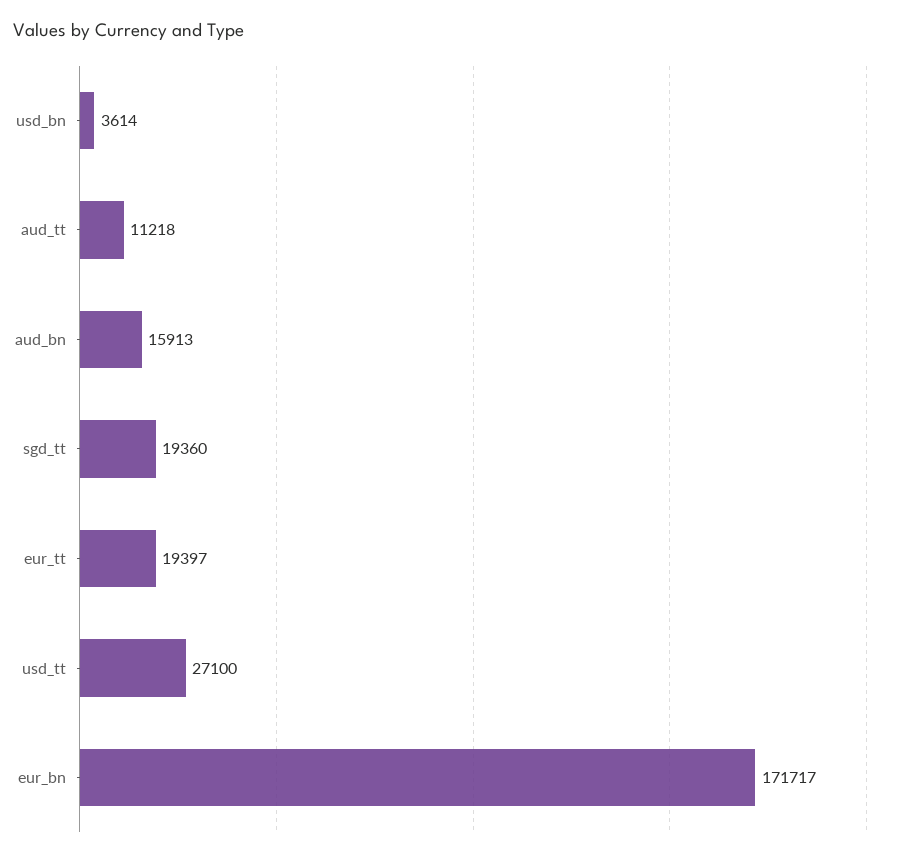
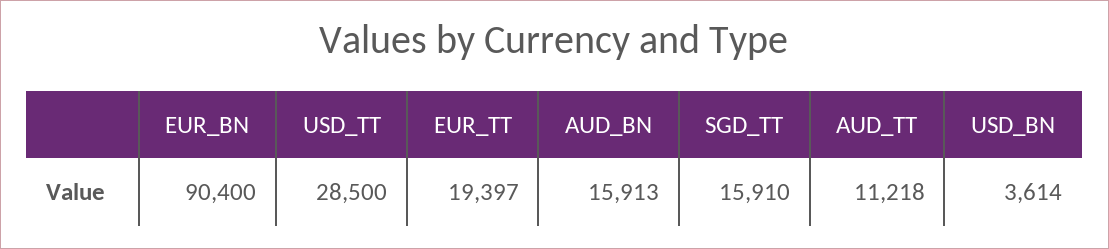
  {
    "usd_bn": 3614,
    "aud_tt": 11218,
    "aud_bn": 15913,
-   "sgd_tt": 19360,
+   "sgd_tt": 15910,
    "eur_tt": 19397,
-   "usd_tt": 27100,
+   "usd_tt": 28500,
-   "eur_bn": 171717
+   "eur_bn": 90400
  }

